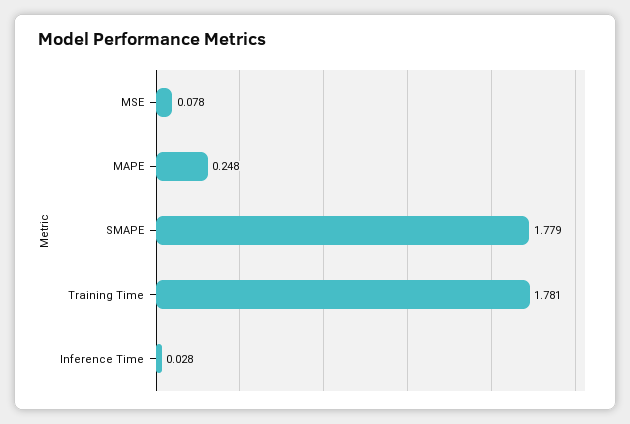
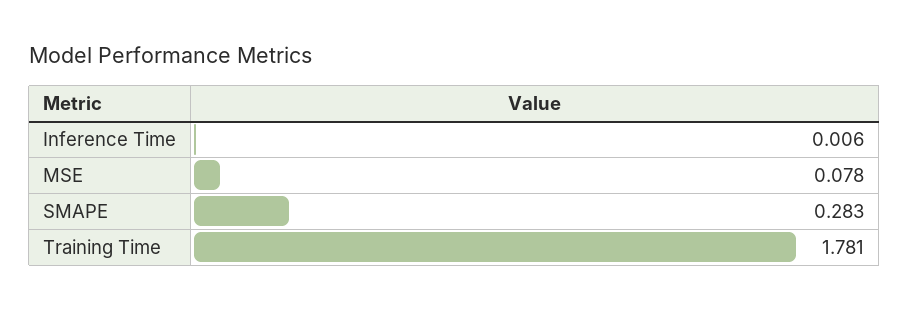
  {
    "MSE": 0.078,
-   "MAPE": 0.248,
-   "SMAPE": 1.779,
+   "SMAPE": 0.283,
    "Training Time": 1.781,
-   "Inference Time": 0.028
+   "Inference Time": 0.006
  }

